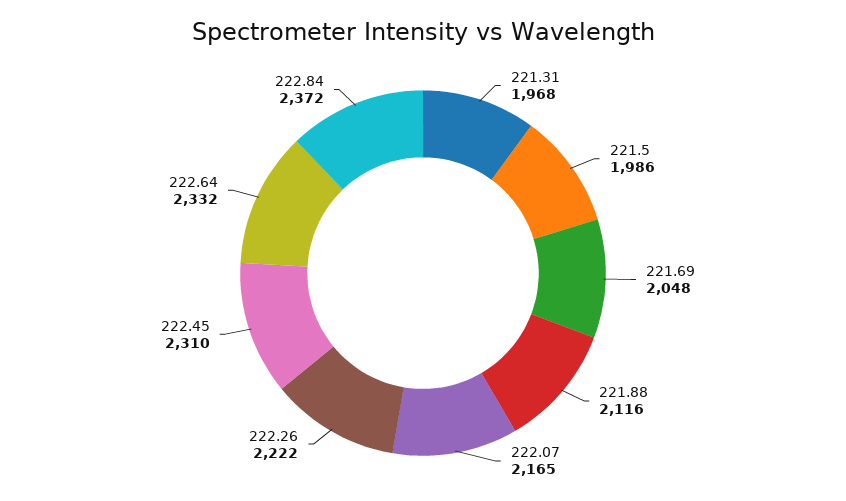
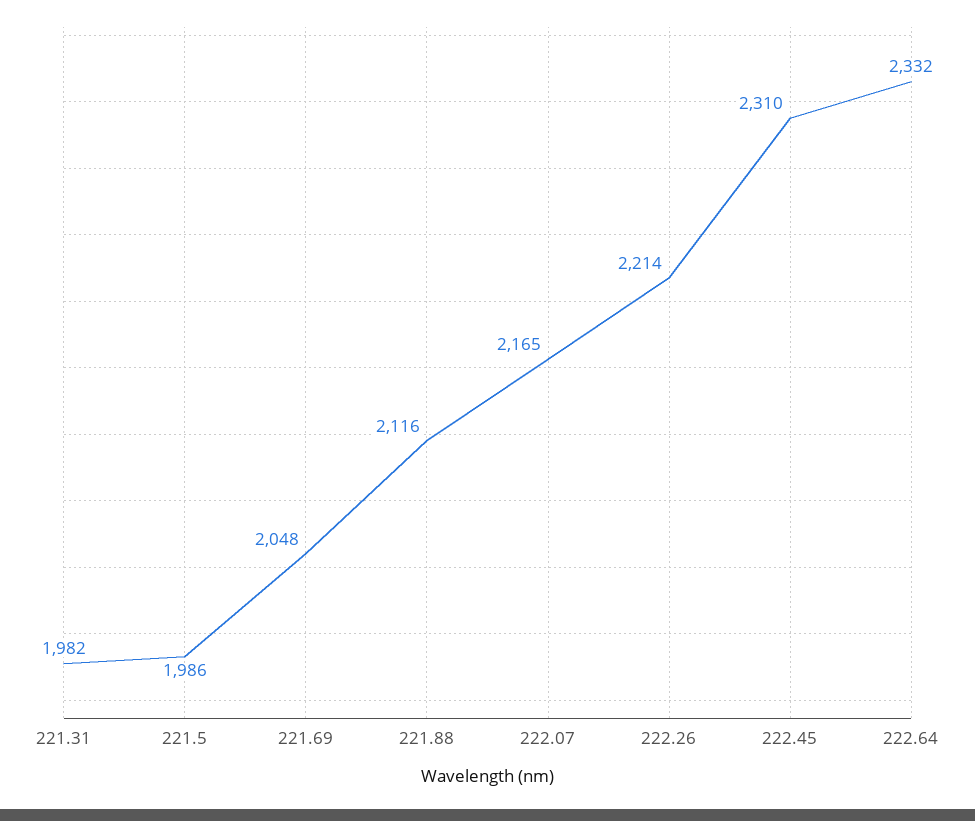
  {
-   "221.31": 1968,
+   "221.31": 1982,
    "221.5": 1986,
    "221.69": 2048,
    "221.88": 2116,
    "222.07": 2165,
-   "222.26": 2222,
+   "222.26": 2214,
    "222.45": 2310,
-   "222.64": 2332,
+   "222.64": 2332
-   "222.84": 2372
  }

